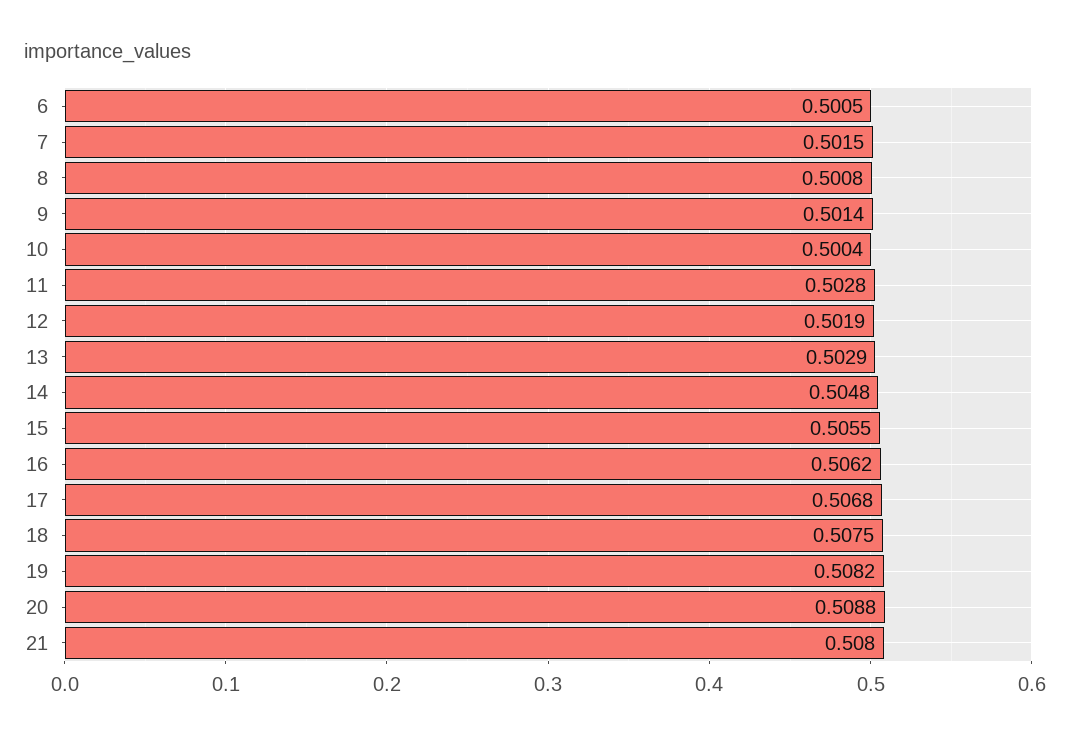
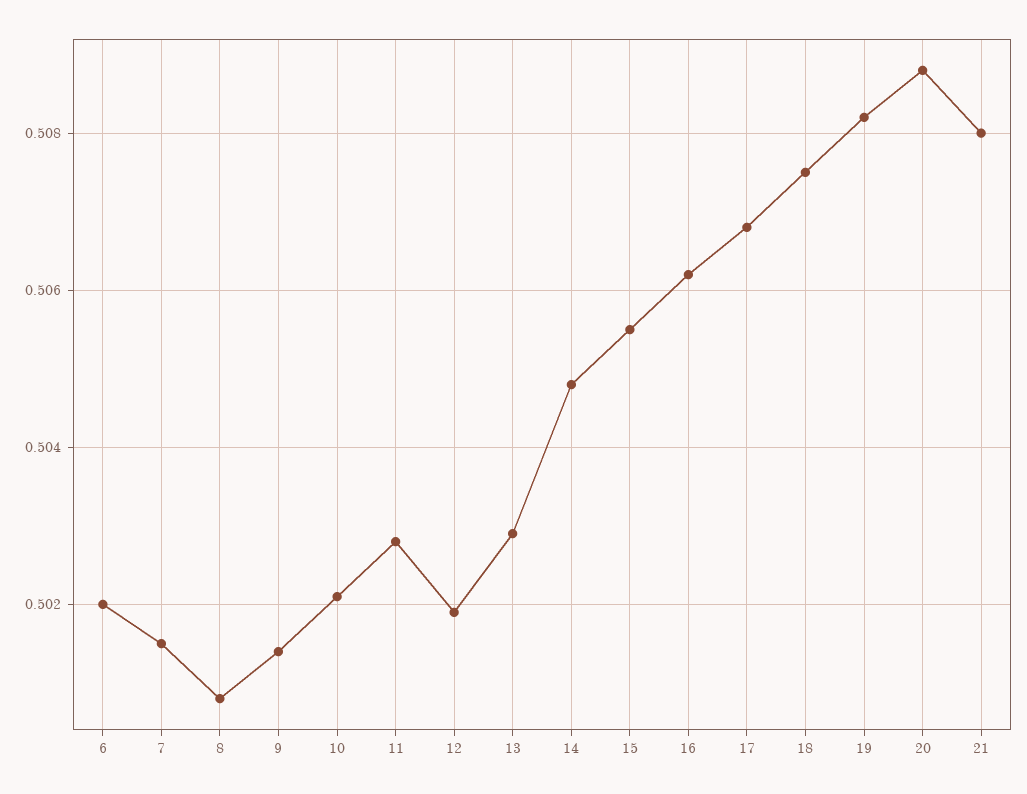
  {
-   "6": 0.5005,
+   "6": 0.502,
    "7": 0.5015,
    "8": 0.5008,
    "9": 0.5014,
-   "10": 0.5004,
+   "10": 0.502,
    "11": 0.5028,
    "12": 0.5019,
    "13": 0.5029,
    "14": 0.5048,
    "15": 0.5055,
    "16": 0.5062,
    "17": 0.5068,
    "18": 0.5075,
    "19": 0.5082,
    "20": 0.5088,
    "21": 0.508
  }

